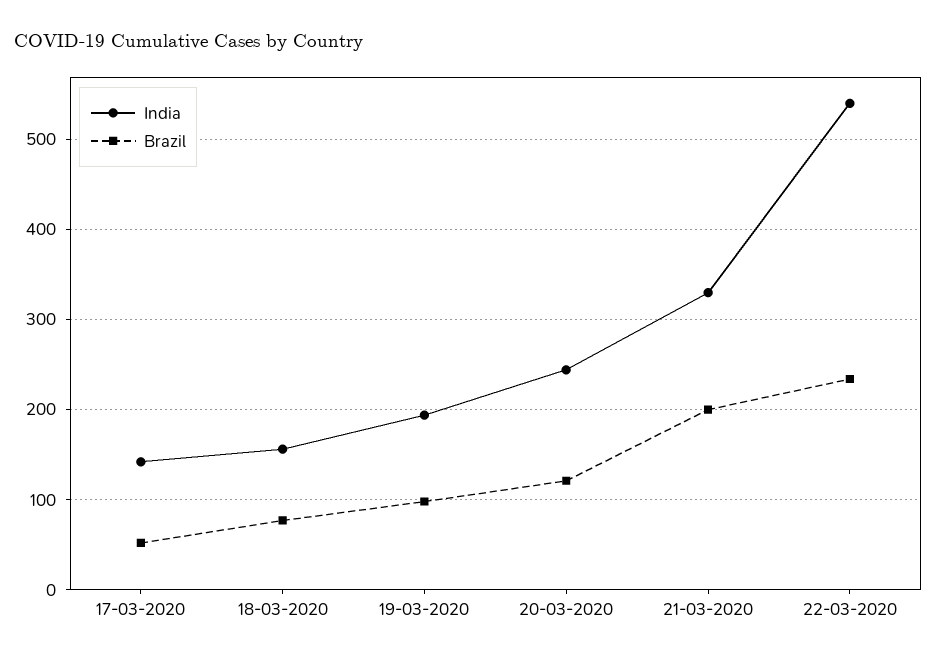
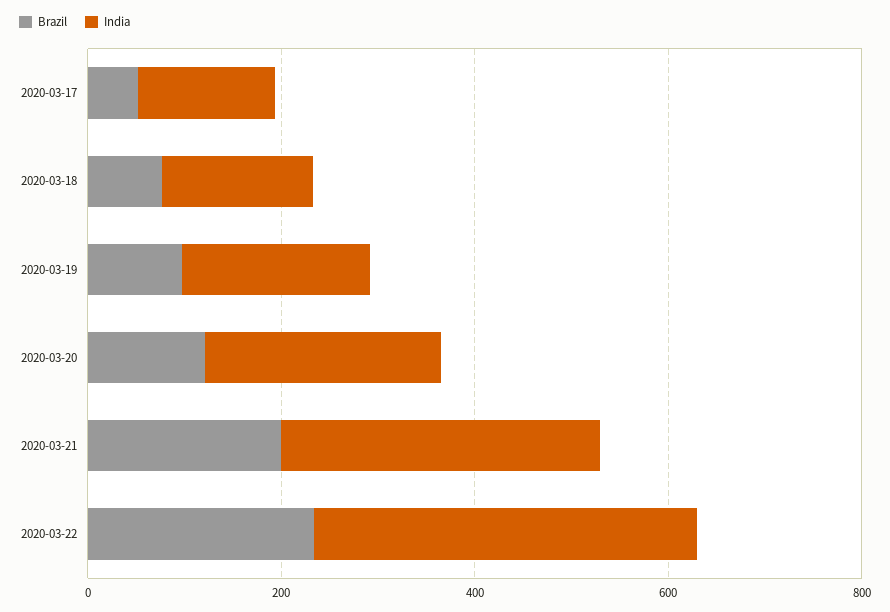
  {
    "India": {
      "17-03-2020": 140,
      "18-03-2020": 160,
      "19-03-2020": 190,
      "20-03-2020": 240,
      "21-03-2020": 330,
-     "22-03-2020": 540
+     "22-03-2020": 400
    },
    "Brazil": {
      "17-03-2020": 50,
      "18-03-2020": 80,
      "19-03-2020": 100,
      "20-03-2020": 120,
      "21-03-2020": 200,
      "22-03-2020": 230
    }
  }

